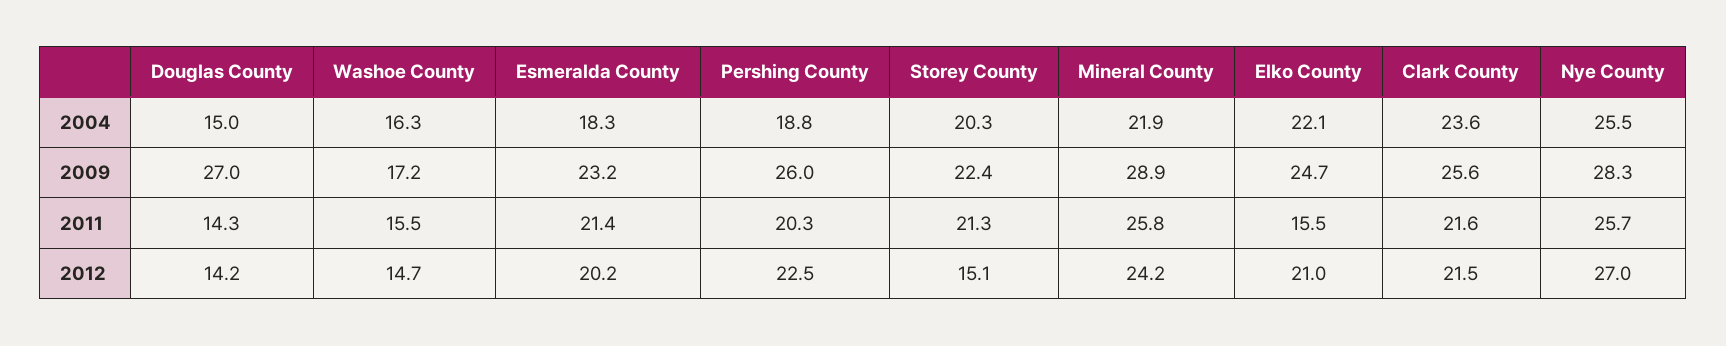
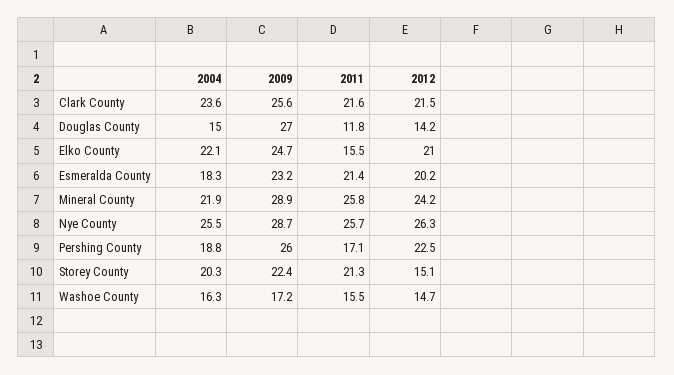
  {
    "Douglas County": {
      "2004": 15,
      "2009": 27,
-     "2011": 14.3,
+     "2011": 11.8,
      "2012": 14.2
    },
    "Washoe County": {
      "2004": 16.3,
      "2009": 17.2,
      "2011": 15.5,
      "2012": 14.7
    },
    "Esmeralda County": {
      "2004": 18.3,
      "2009": 23.2,
      "2011": 21.4,
      "2012": 20.2
    },
    "Pershing County": {
      "2004": 18.8,
      "2009": 26,
-     "2011": 20.3,
+     "2011": 17.1,
      "2012": 22.5
    },
    "Storey County": {
      "2004": 20.3,
      "2009": 22.4,
      "2011": 21.3,
      "2012": 15.1
    },
    "Mineral County": {
      "2004": 21.9,
      "2009": 28.9,
      "2011": 25.8,
      "2012": 24.2
    },
    "Elko County": {
      "2004": 22.1,
      "2009": 24.7,
      "2011": 15.5,
      "2012": 21
    },
    "Clark County": {
      "2004": 23.6,
      "2009": 25.6,
      "2011": 21.6,
      "2012": 21.5
    },
    "Nye County": {
      "2004": 25.5,
-     "2009": 28.3,
+     "2009": 28.7,
      "2011": 25.7,
-     "2012": 27
+     "2012": 26.3
    }
  }

